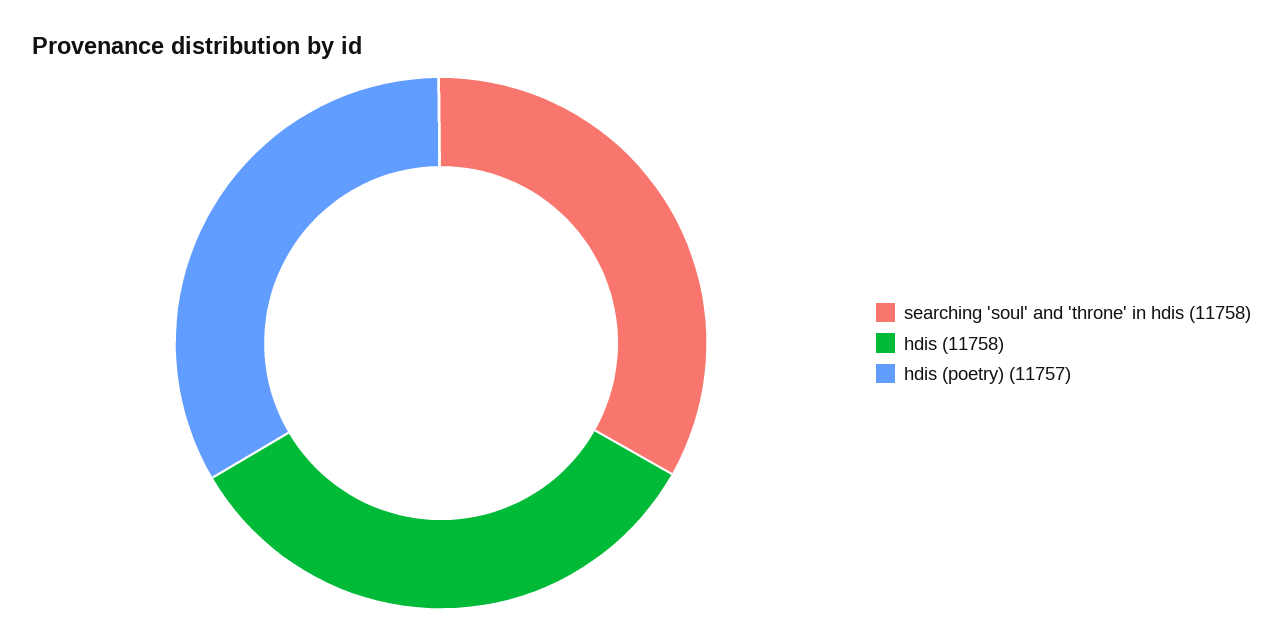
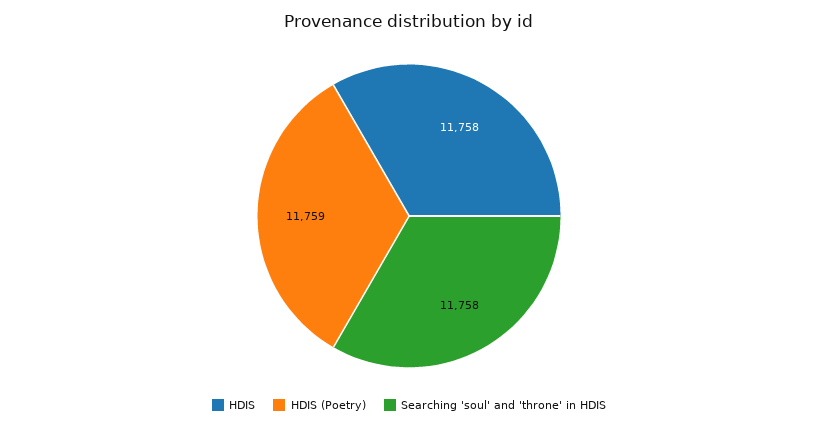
  {
    "searching 'soul' and 'throne' in hdis": 11758,
    "hdis": 11758,
-   "hdis (poetry)": 11757
+   "hdis (poetry)": 11759
  }

